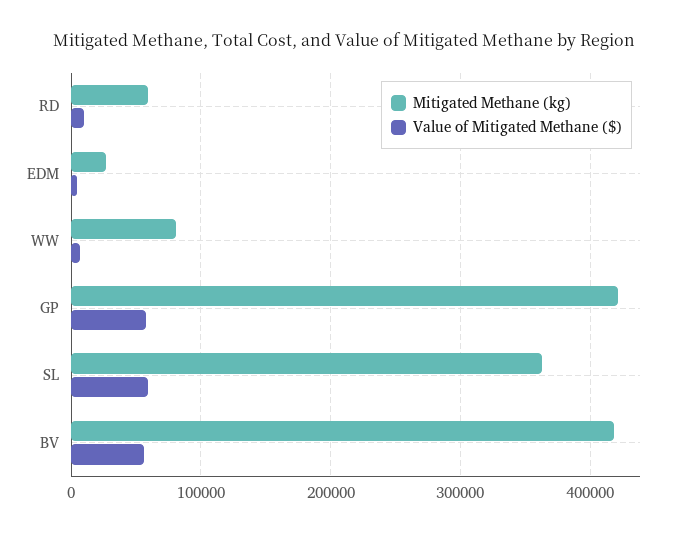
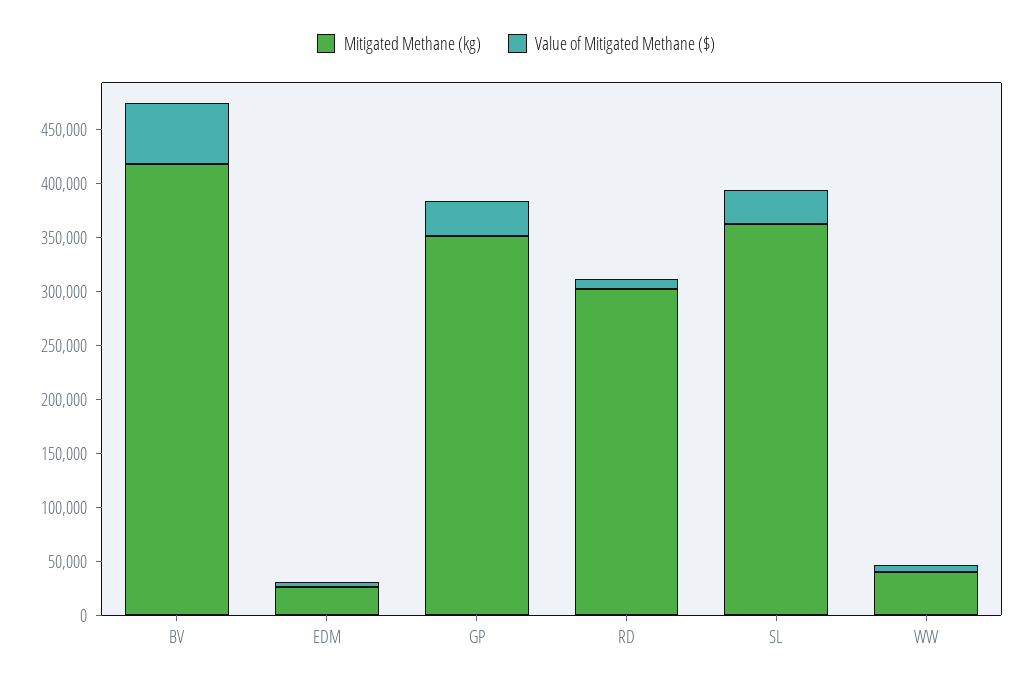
  {
    "Mitigated Methane (kg)": {
-     "RD": 60000,
+     "RD": 300000,
      "EDM": 30000,
-     "WW": 80000,
+     "WW": 40000,
-     "GP": 420000,
+     "GP": 350000,
      "SL": 360000,
      "BV": 420000
    },
    "Value of Mitigated Methane ($)": {
      "RD": 10000,
      "EDM": 0,
      "WW": 10000,
-     "GP": 60000,
+     "GP": 30000,
-     "SL": 60000,
+     "SL": 30000,
      "BV": 60000
    }
  }

